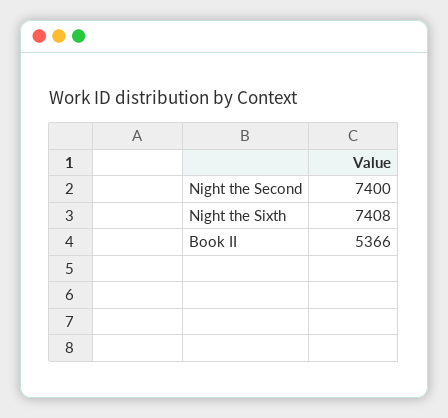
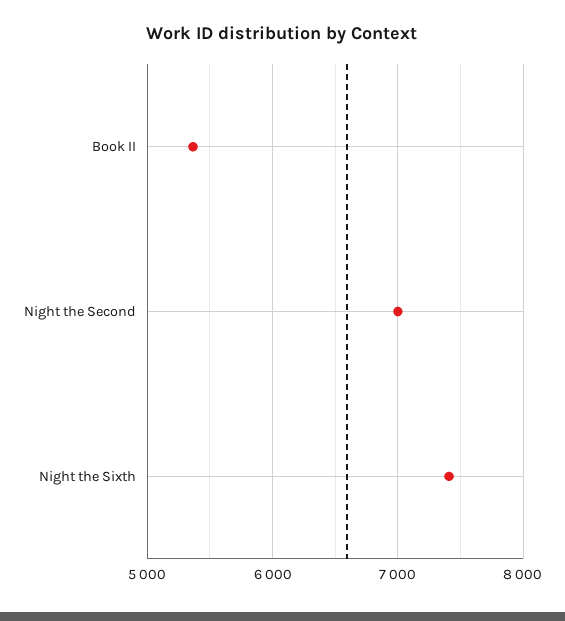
  {
-   "Night the Second": 7400,
+   "Night the Second": 7000,
    "Night the Sixth": 7408,
    "Book II": 5366
  }

